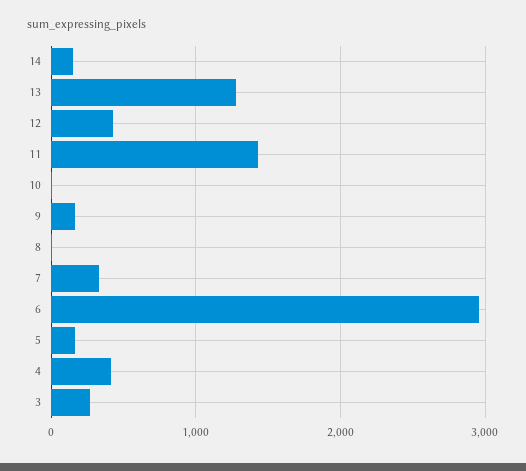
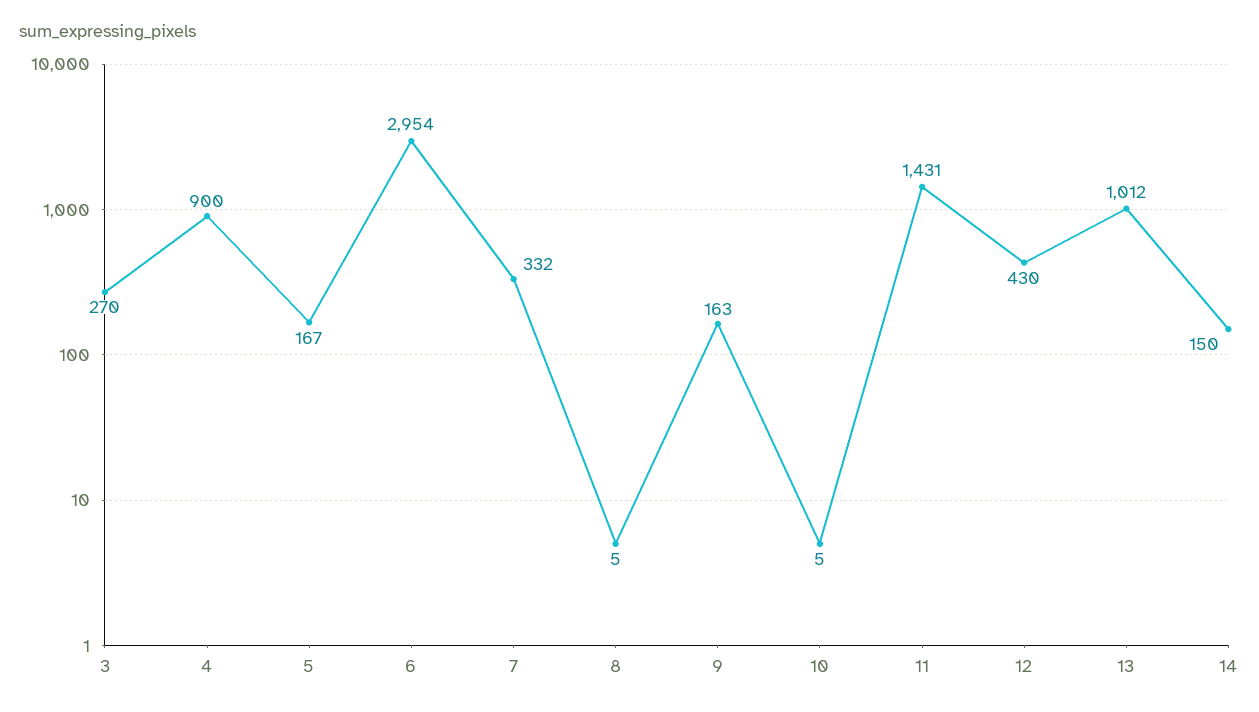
  {
    "14": 150,
-   "13": 1300,
+   "13": 1012,
    "12": 430,
    "11": 1431,
    "10": 5,
    "9": 163,
    "8": 5,
    "7": 332,
    "6": 2954,
    "5": 167,
-   "4": 400,
+   "4": 900,
    "3": 270
  }

